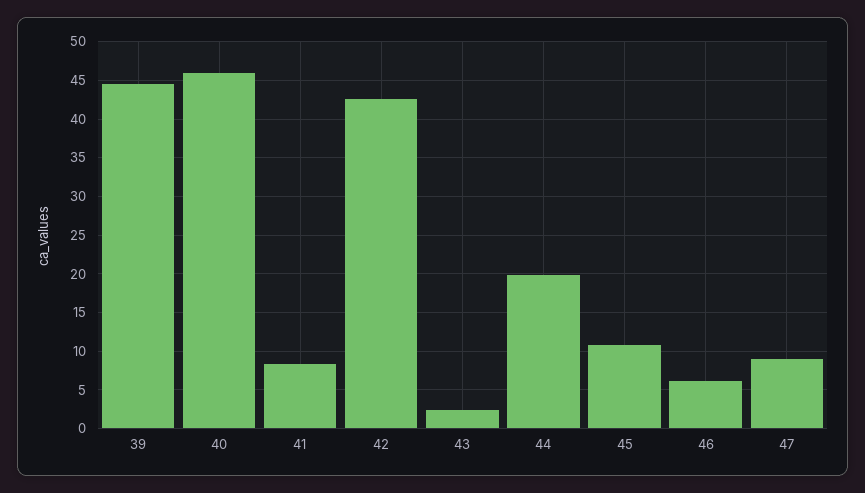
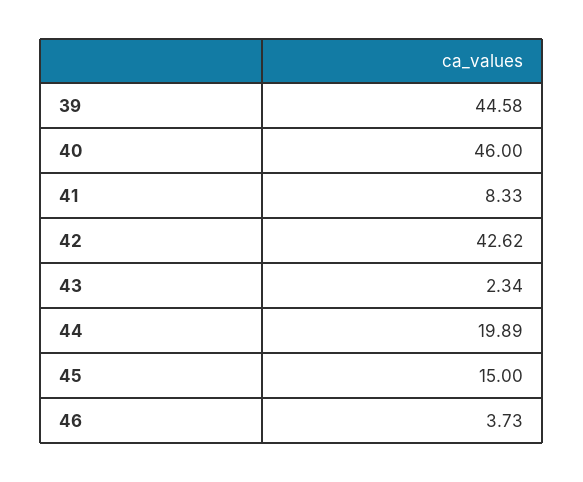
  {
    "39": 44.58,
    "40": 46,
    "41": 8.33,
    "42": 42.62,
    "43": 2.34,
    "44": 19.89,
-   "45": 11,
+   "45": 15,
-   "46": 6,
+   "46": 3.73
-   "47": 9
  }

